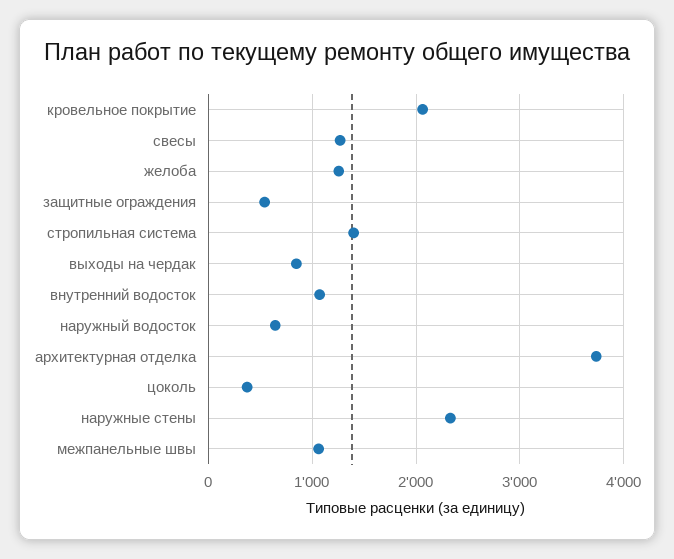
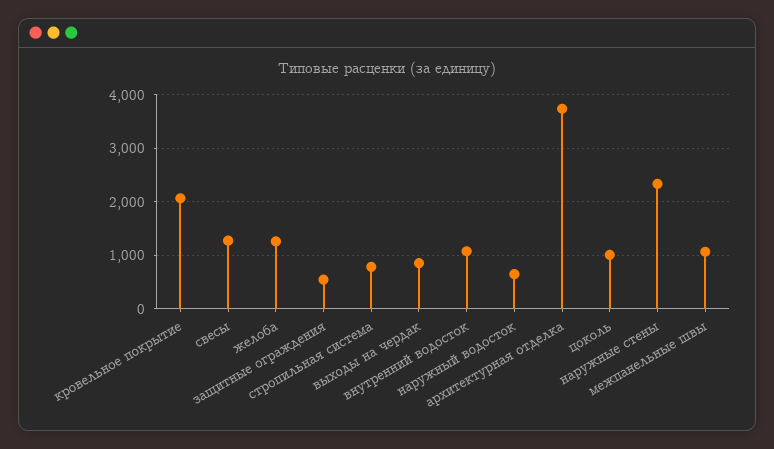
  {
    "кровельное покрытие": 2100,
    "свесы": 1300,
    "желоба": 1300,
    "защитные ограждения": 500,
-   "стропильная система": 1400,
+   "стропильная система": 800,
    "выходы на чердак": 800,
    "внутренний водосток": 1100,
    "наружный водосток": 600,
    "архитектурная отделка": 3700,
-   "цоколь": 400,
+   "цоколь": 1000,
    "наружные стены": 2300,
    "межпанельные швы": 1100
  }

